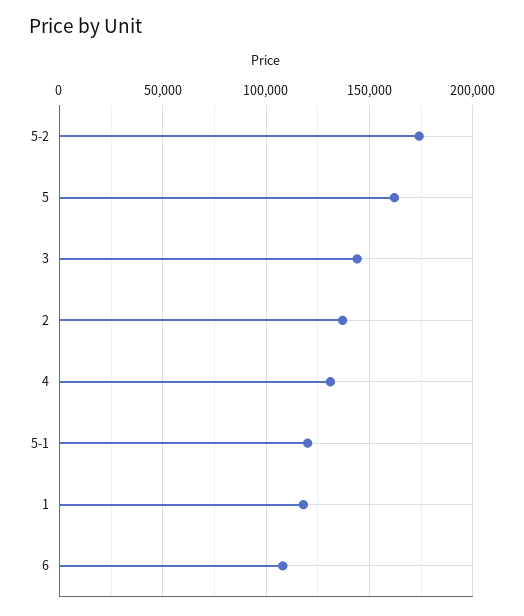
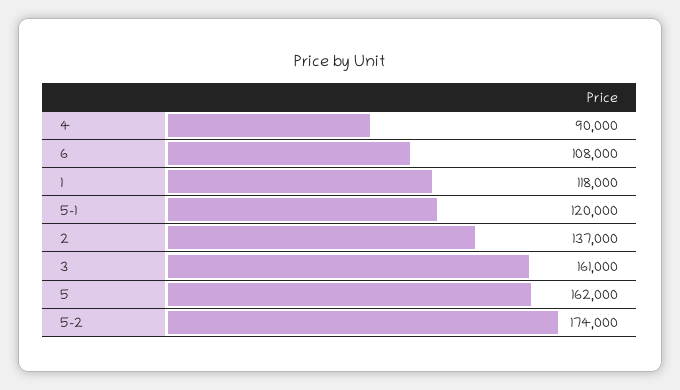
  {
    "5-2": 174000,
    "5": 162000,
-   "3": 145000,
+   "3": 161000,
    "2": 137000,
-   "4": 130000,
+   "4": 90000,
    "5-1": 120000,
    "1": 118000,
    "6": 108000
  }

